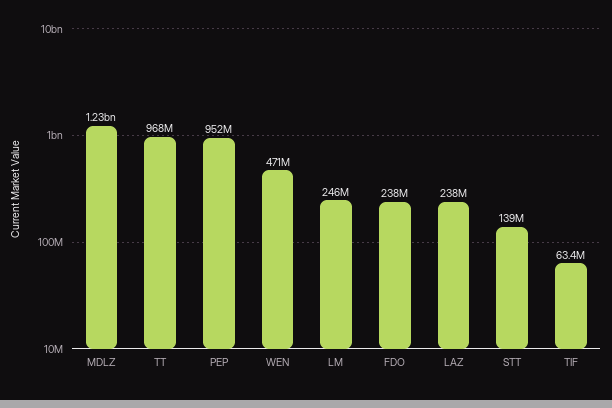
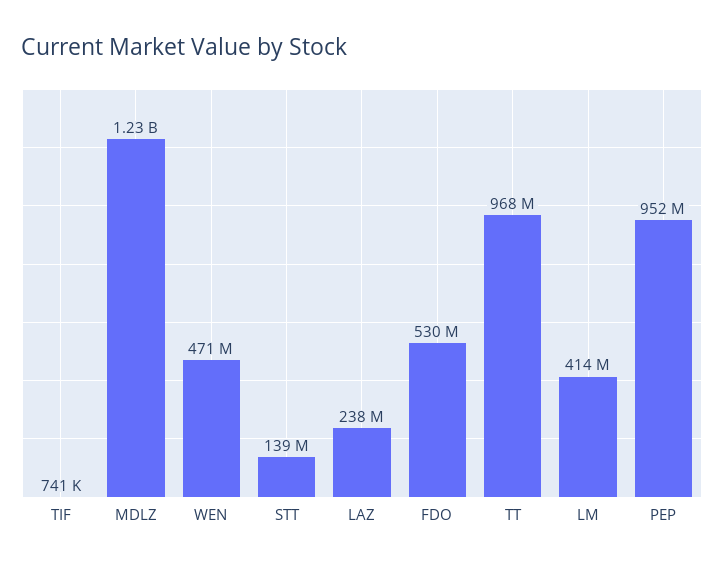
  {
    "MDLZ": 1230000000,
    "TT": 968000000,
    "PEP": 952000000,
    "WEN": 471000000,
-   "LM": 246000000,
+   "LM": 414000000,
-   "FDO": 238000000,
+   "FDO": 530000000,
    "LAZ": 238000000,
    "STT": 139000000,
-   "TIF": 63400000
+   "TIF": 741000
  }

